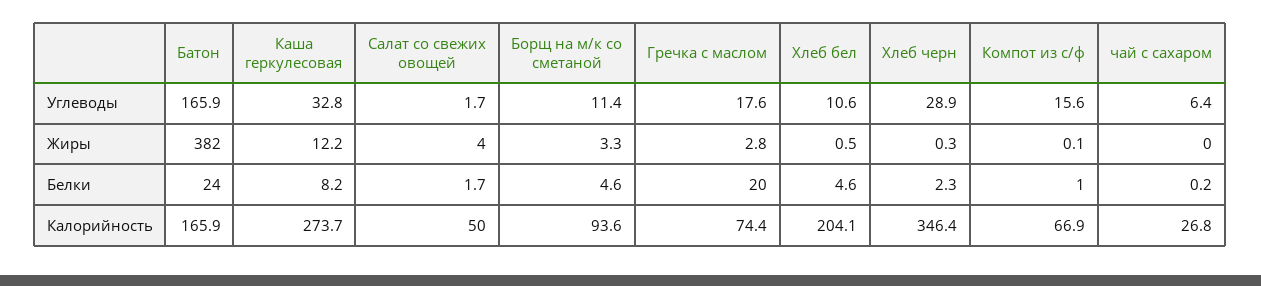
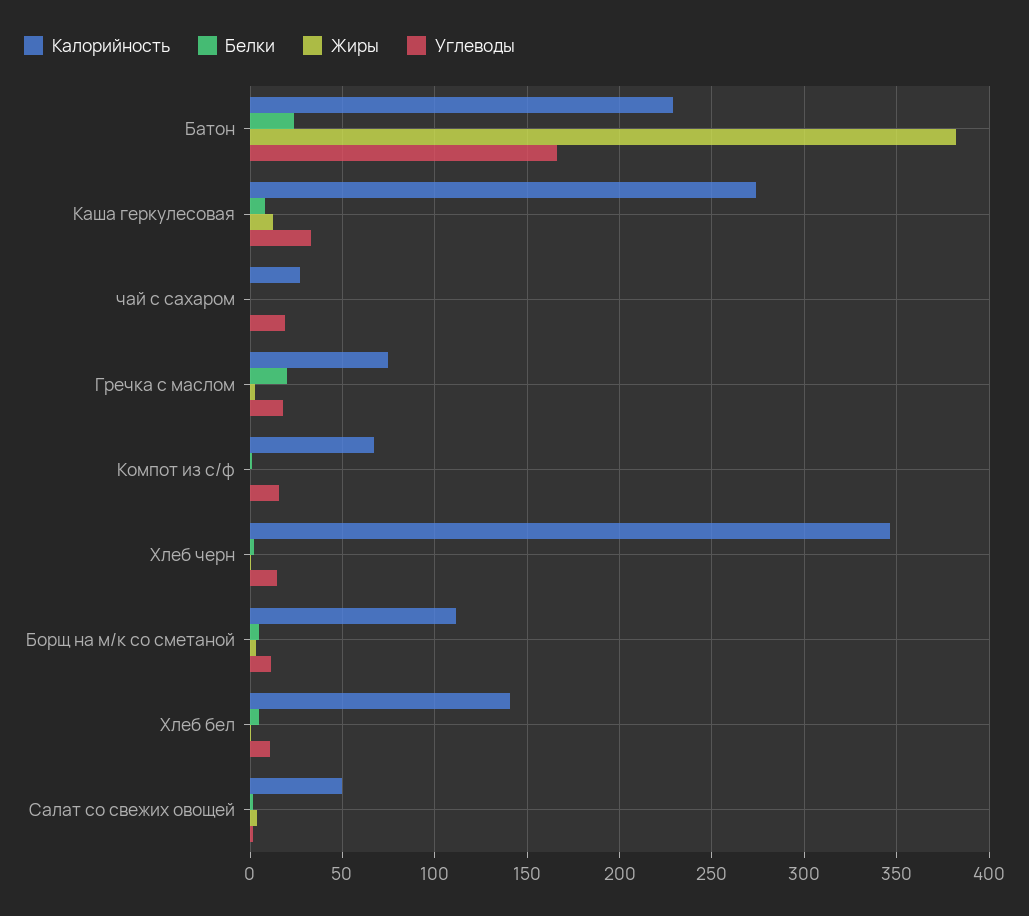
  {
    "Углеводы": {
      "Батон": 165.9,
      "Каша геркулесовая": 32.8,
      "Салат со свежих овощей": 1.7,
      "Борщ на м/к со сметаной": 11.4,
      "Гречка с маслом": 17.6,
      "Хлеб бел": 10.6,
-     "Хлеб черн": 28.9,
+     "Хлеб черн": 15,
      "Компот из с/ф": 15.6,
-     "чай с сахаром": 6.4
+     "чай с сахаром": 20
    },
    "Жиры": {
      "Батон": 382,
      "Каша геркулесовая": 12.2,
      "Салат со свежих овощей": 4,
      "Борщ на м/к со сметаной": 3.3,
      "Гречка с маслом": 2.8,
      "Хлеб бел": 0.5,
      "Хлеб черн": 0.3,
      "Компот из с/ф": 0.1,
      "чай с сахаром": 0
    },
    "Белки": {
      "Батон": 24,
      "Каша геркулесовая": 8.2,
      "Салат со свежих овощей": 1.7,
      "Борщ на м/к со сметаной": 4.6,
      "Гречка с маслом": 20,
      "Хлеб бел": 4.6,
      "Хлеб черн": 2.3,
      "Компот из с/ф": 1,
      "чай с сахаром": 0.2
    },
    "Калорийность": {
-     "Батон": 165.9,
+     "Батон": 230,
      "Каша геркулесовая": 273.7,
      "Салат со свежих овощей": 50,
-     "Борщ на м/к со сметаной": 93.6,
+     "Борщ на м/к со сметаной": 110,
      "Гречка с маслом": 74.4,
-     "Хлеб бел": 204.1,
+     "Хлеб бел": 140,
      "Хлеб черн": 346.4,
      "Компот из с/ф": 66.9,
      "чай с сахаром": 26.8
    }
  }

